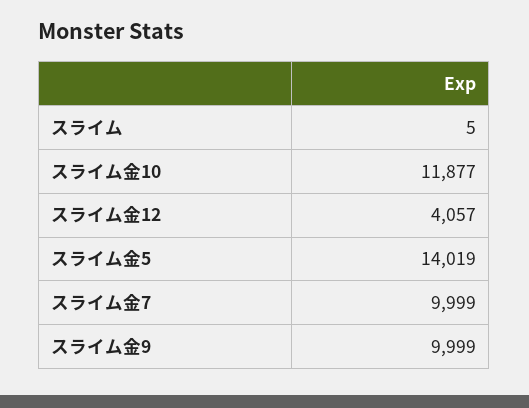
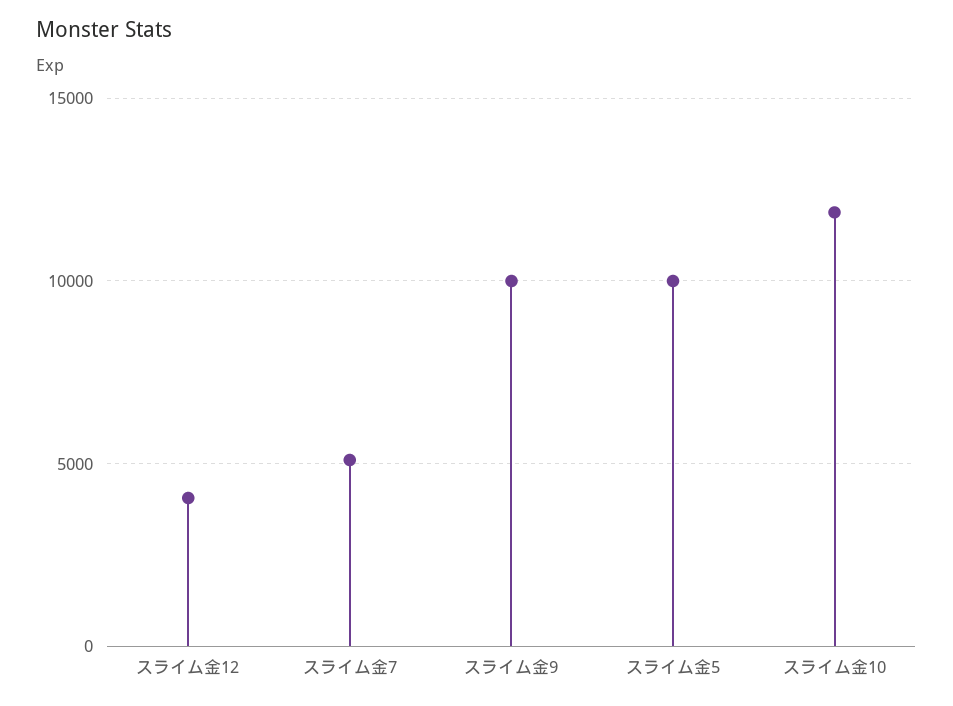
  {
-   "スライム": 5,
    "スライム金10": 11877,
    "スライム金12": 4057,
-   "スライム金5": 14019,
+   "スライム金5": 10000,
-   "スライム金7": 9999,
+   "スライム金7": 5000,
    "スライム金9": 9999
  }

